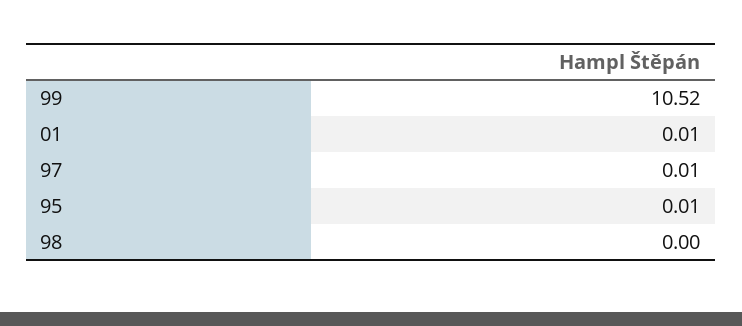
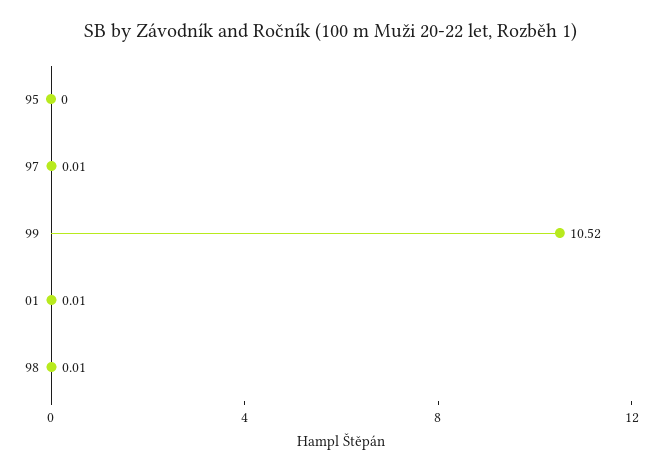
  {
    "99": 10.52,
    "01": 0.01,
    "97": 0.01,
-   "95": 0.01,
+   "95": 0,
-   "98": 0
+   "98": 0.01
  }

